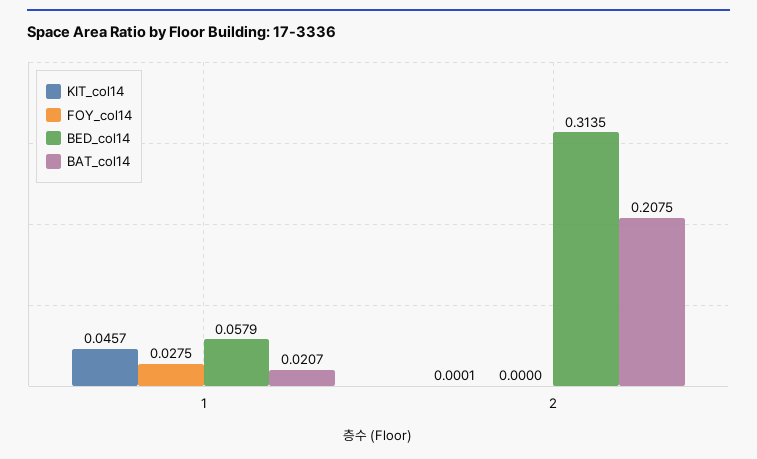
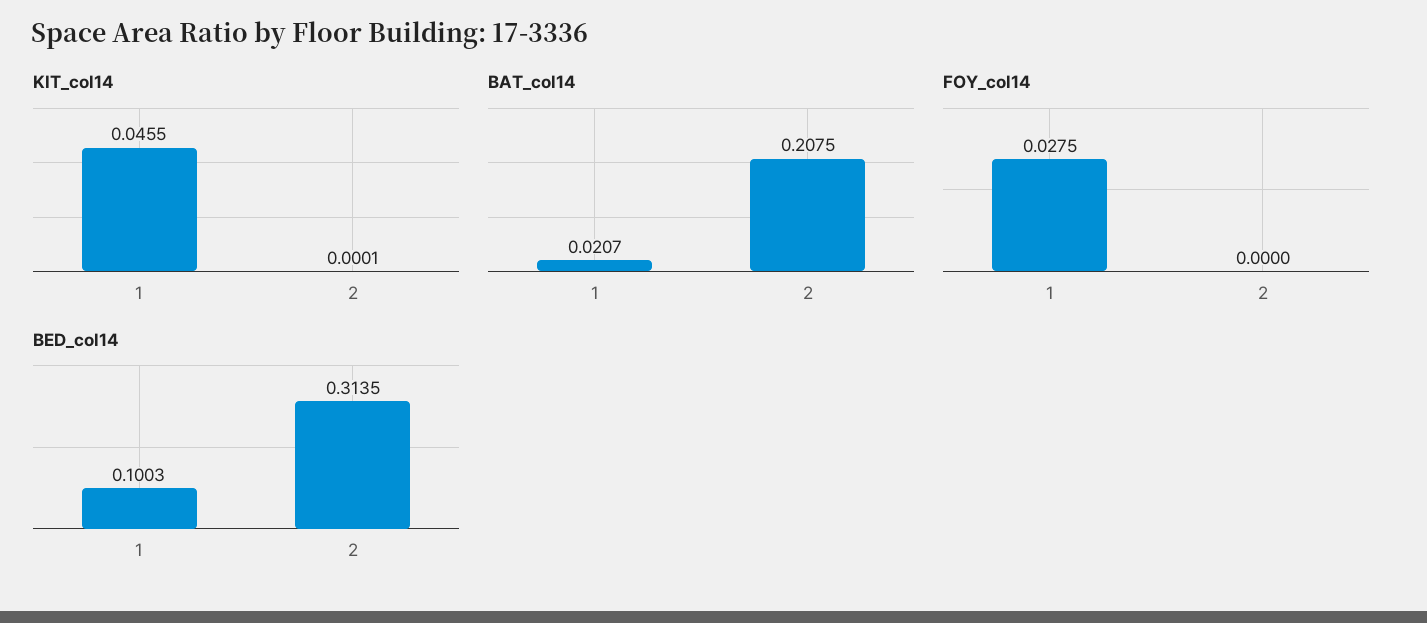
  {
    "KIT_col14": {
-     "1": 0.0457,
+     "1": 0.0455,
      "2": 0.0001
    },
    "FOY_col14": {
      "1": 0.0275,
      "2": 0
    },
    "BED_col14": {
-     "1": 0.0579,
+     "1": 0.1003,
      "2": 0.3135
    },
    "BAT_col14": {
      "1": 0.0207,
      "2": 0.2075
    }
  }

